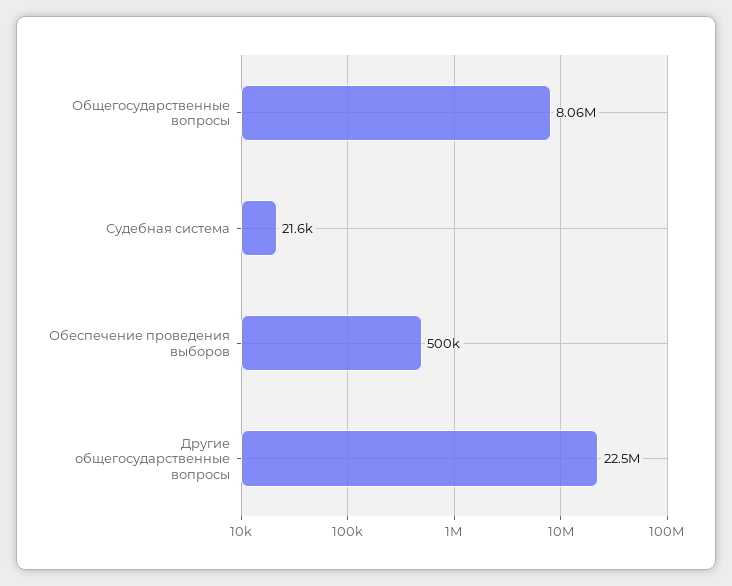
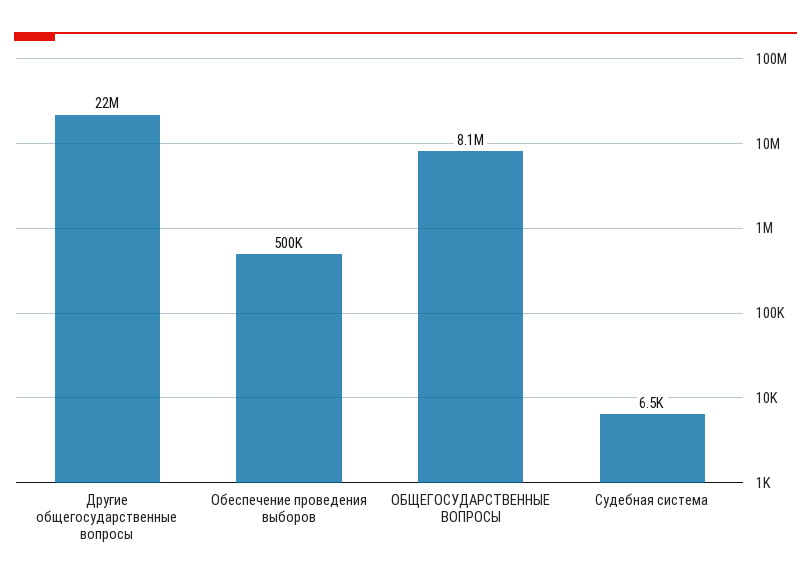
  {
    "Общегосударственные вопросы": 8060000,
-   "Судебная система": 21600,
+   "Судебная система": 6500,
    "Обеспечение проведения выборов": 500000,
    "Другие общегосударственные вопросы": 22500000
  }

